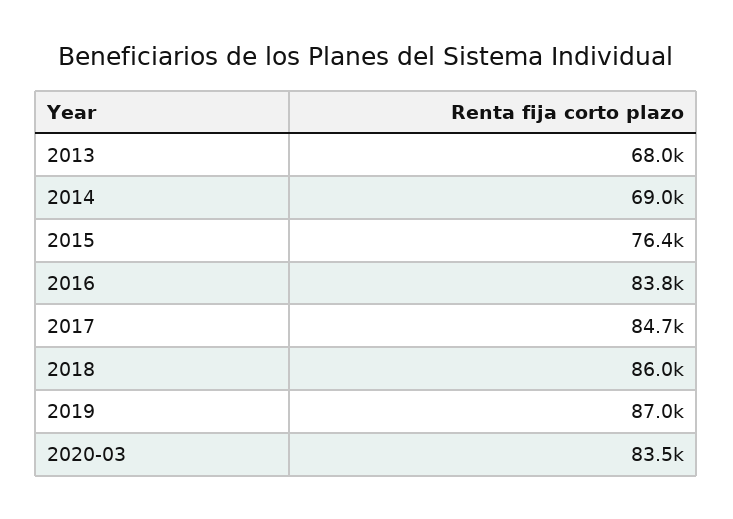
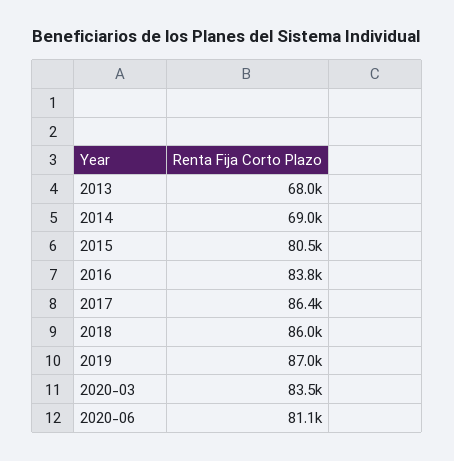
  {
    "2013": 68000,
    "2014": 69000,
-   "2015": 76400,
+   "2015": 80500,
    "2016": 83800,
-   "2017": 84700,
+   "2017": 86400,
    "2018": 86000,
    "2019": 87000,
-   "2020-03": 83500
+   "2020-03": 83500,
+   "2020-06": 81100
  }

